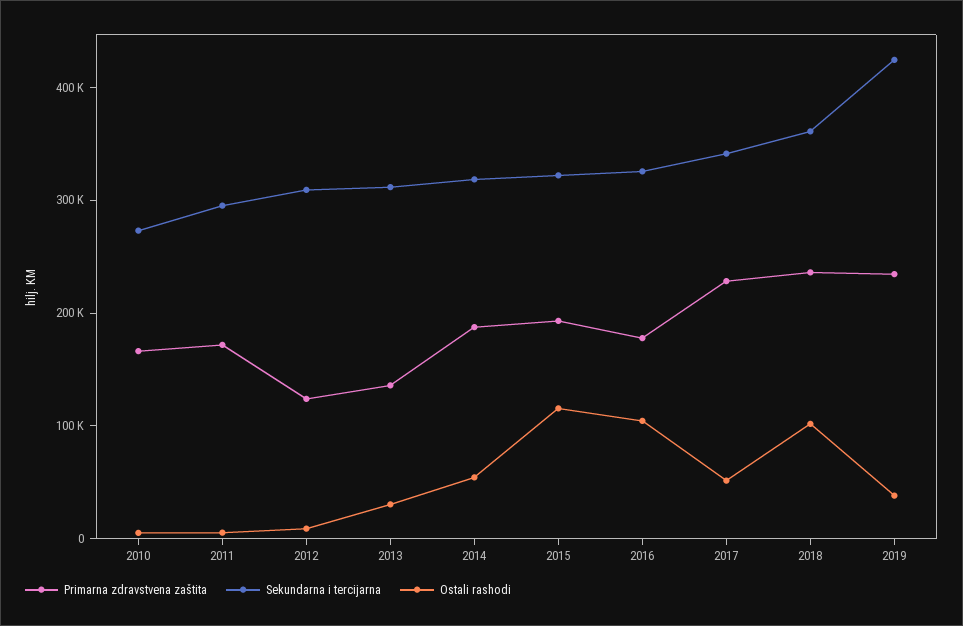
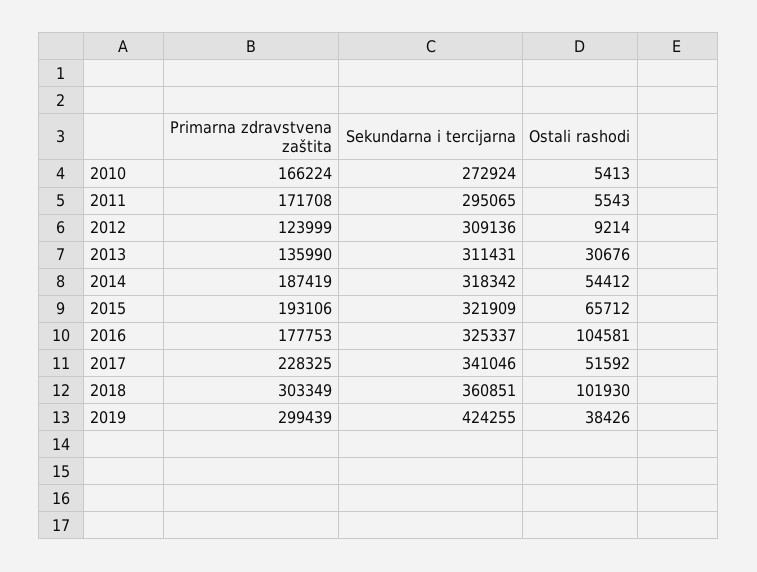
  {
    "Primarna zdravstvena zaštita": {
      "2010": 166224,
      "2011": 171708,
      "2012": 123999,
      "2013": 135990,
      "2014": 187419,
      "2015": 193106,
      "2016": 177753,
      "2017": 228325,
-     "2018": 240000,
+     "2018": 303349,
-     "2019": 240000
+     "2019": 299439
    },
    "Sekundarna i tercijarna": {
      "2010": 272924,
      "2011": 295065,
      "2012": 309136,
      "2013": 311431,
      "2014": 318342,
      "2015": 321909,
      "2016": 325337,
      "2017": 341046,
      "2018": 360851,
      "2019": 424255
    },
    "Ostali rashodi": {
      "2010": 5413,
      "2011": 5543,
      "2012": 9214,
      "2013": 30676,
      "2014": 54412,
-     "2015": 120000,
+     "2015": 65712,
      "2016": 104581,
      "2017": 51592,
      "2018": 101930,
      "2019": 38426
    }
  }

